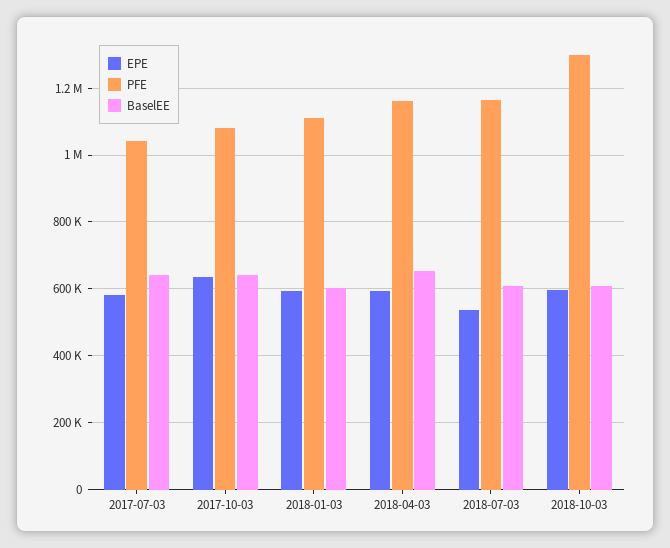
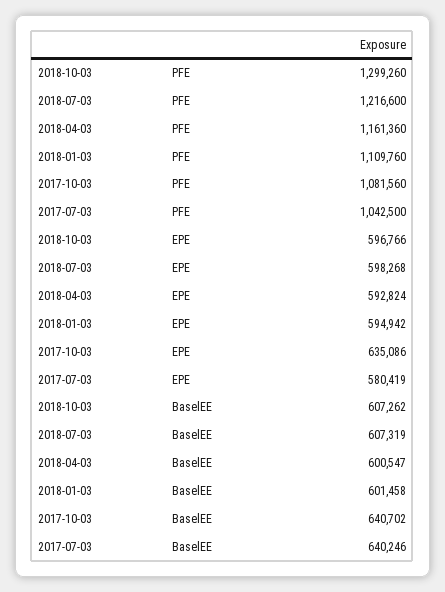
  {
    "EPE": {
      "2017-07-03": 580419,
      "2017-10-03": 635086,
      "2018-01-03": 594942,
      "2018-04-03": 592824,
-     "2018-07-03": 540000,
+     "2018-07-03": 598268,
      "2018-10-03": 596766
    },
    "PFE": {
      "2017-07-03": 1042500,
      "2017-10-03": 1081560,
      "2018-01-03": 1109760,
      "2018-04-03": 1161360,
-     "2018-07-03": 1160000,
+     "2018-07-03": 1216600,
      "2018-10-03": 1299260
    },
    "BaselEE": {
      "2017-07-03": 640246,
      "2017-10-03": 640702,
      "2018-01-03": 601458,
-     "2018-04-03": 660000,
+     "2018-04-03": 600547,
      "2018-07-03": 607319,
      "2018-10-03": 607262
    }
  }

